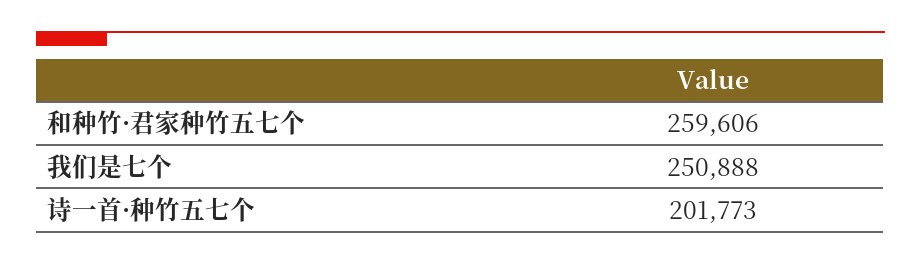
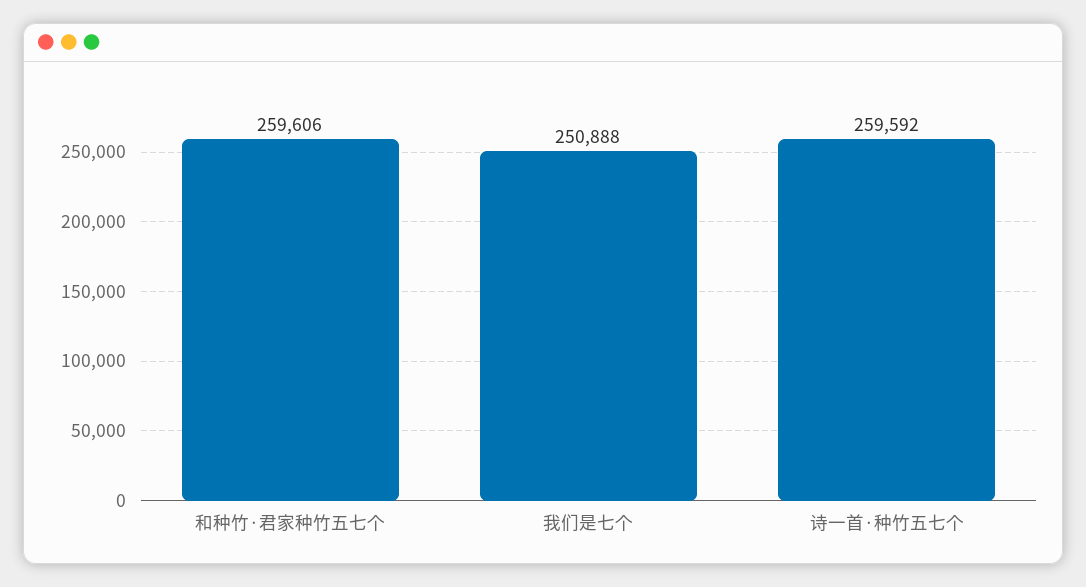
  {
    "和种竹·君家种竹五七个": 259606,
    "我们是七个": 250888,
-   "诗一首·种竹五七个": 201773
+   "诗一首·种竹五七个": 259592
  }

